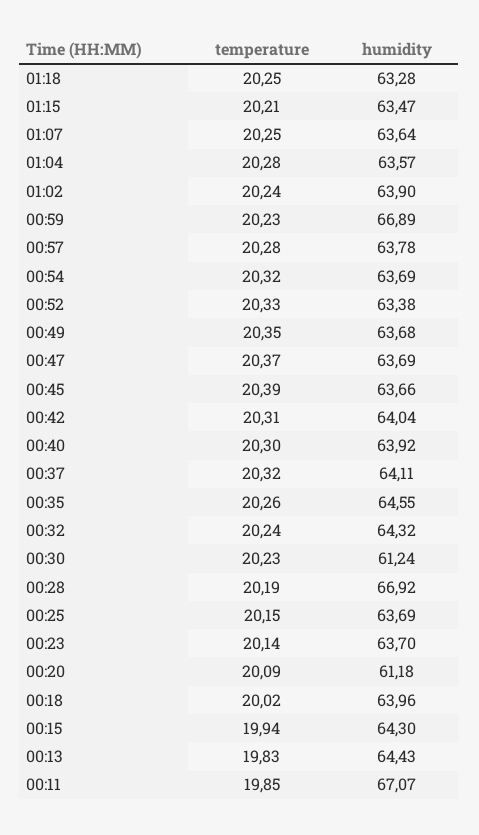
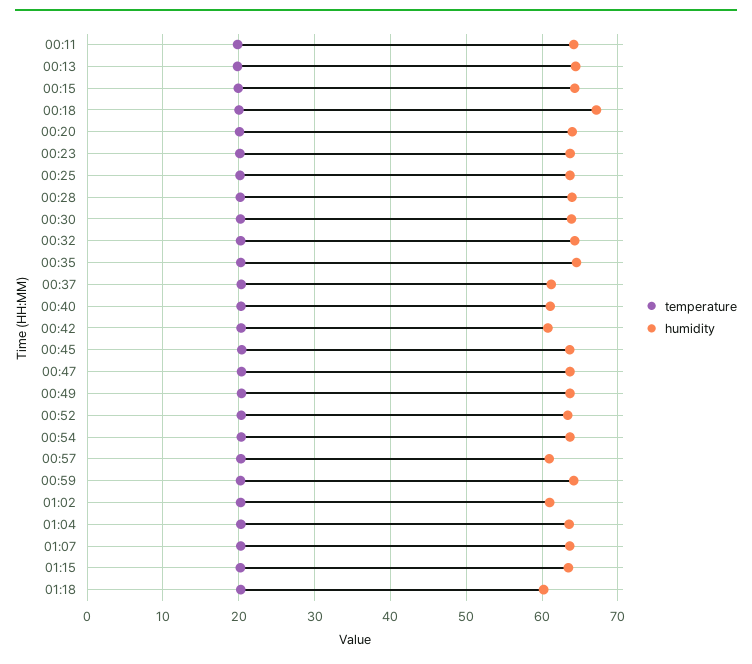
  {
    "temperature": {
      "01:18": 20.25,
      "01:15": 20.21,
      "01:07": 20.25,
      "01:04": 20.28,
      "01:02": 20.24,
      "00:59": 20.23,
      "00:57": 20.28,
      "00:54": 20.32,
      "00:52": 20.33,
      "00:49": 20.35,
      "00:47": 20.37,
      "00:45": 20.39,
      "00:42": 20.31,
      "00:40": 20.3,
      "00:37": 20.32,
      "00:35": 20.26,
      "00:32": 20.24,
      "00:30": 20.23,
      "00:28": 20.19,
      "00:25": 20.15,
      "00:23": 20.14,
      "00:20": 20.09,
      "00:18": 20.02,
      "00:15": 19.94,
      "00:13": 19.83,
      "00:11": 19.85
    },
    "humidity": {
-     "01:18": 63.28,
+     "01:18": 60,
      "01:15": 63.47,
      "01:07": 63.64,
      "01:04": 63.57,
-     "01:02": 63.9,
+     "01:02": 61,
-     "00:59": 66.89,
+     "00:59": 64,
-     "00:57": 63.78,
+     "00:57": 61,
      "00:54": 63.69,
      "00:52": 63.38,
      "00:49": 63.68,
      "00:47": 63.69,
      "00:45": 63.66,
-     "00:42": 64.04,
+     "00:42": 61,
-     "00:40": 63.92,
+     "00:40": 61,
-     "00:37": 64.11,
+     "00:37": 61,
      "00:35": 64.55,
      "00:32": 64.32,
-     "00:30": 61.24,
+     "00:30": 64,
-     "00:28": 66.92,
+     "00:28": 64,
      "00:25": 63.69,
      "00:23": 63.7,
-     "00:20": 61.18,
+     "00:20": 64,
-     "00:18": 63.96,
+     "00:18": 67,
      "00:15": 64.3,
      "00:13": 64.43,
-     "00:11": 67.07
+     "00:11": 64
    }
  }

